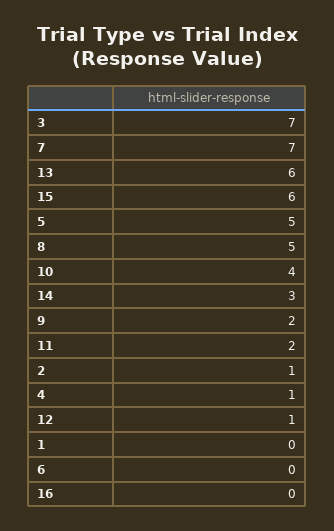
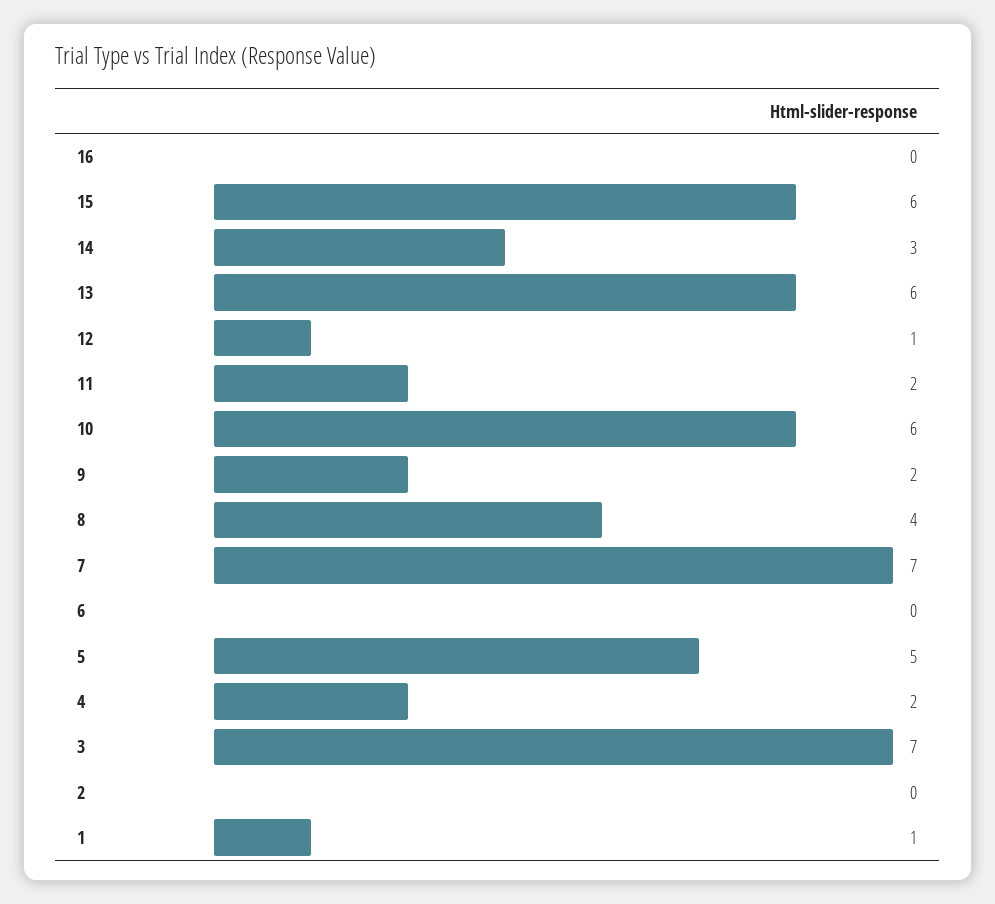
  {
    "3": 7,
    "7": 7,
    "13": 6,
    "15": 6,
    "5": 5,
-   "8": 5,
+   "8": 4,
-   "10": 4,
+   "10": 6,
    "14": 3,
    "9": 2,
    "11": 2,
-   "2": 1,
+   "2": 0,
-   "4": 1,
+   "4": 2,
    "12": 1,
-   "1": 0,
+   "1": 1,
    "6": 0,
    "16": 0
  }

